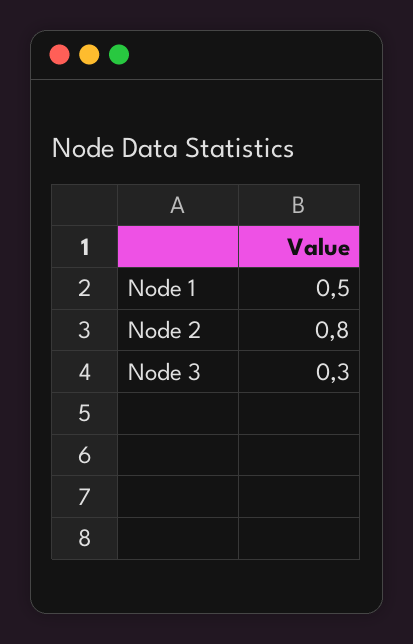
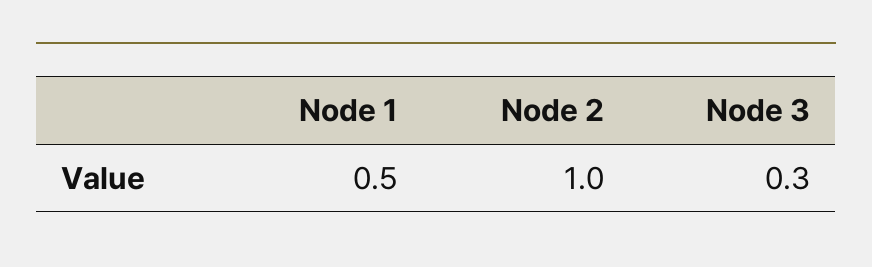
  {
    "Node 1": 0.5,
-   "Node 2": 0.8,
+   "Node 2": 1,
    "Node 3": 0.3
  }

